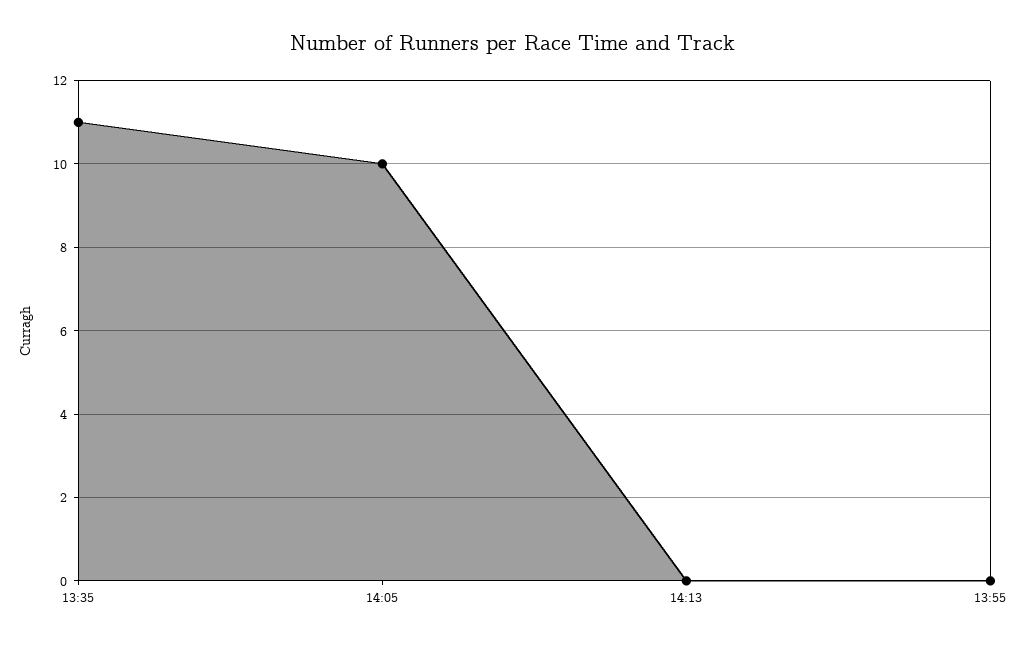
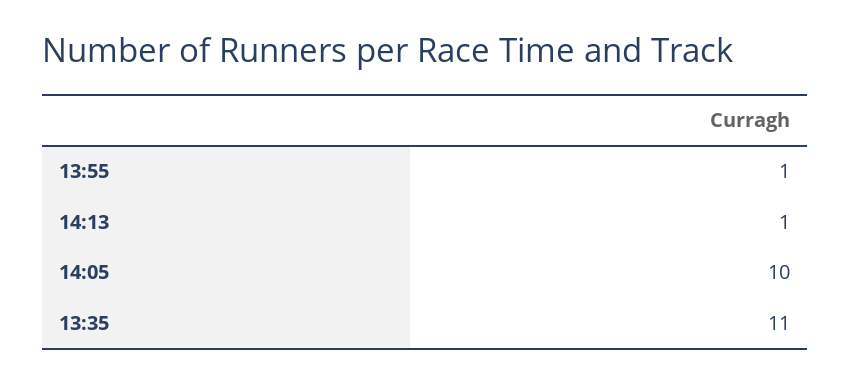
  {
    "13:35": 11,
    "14:05": 10,
-   "14:13": 0,
+   "14:13": 1,
-   "13:55": 0
+   "13:55": 1
  }

